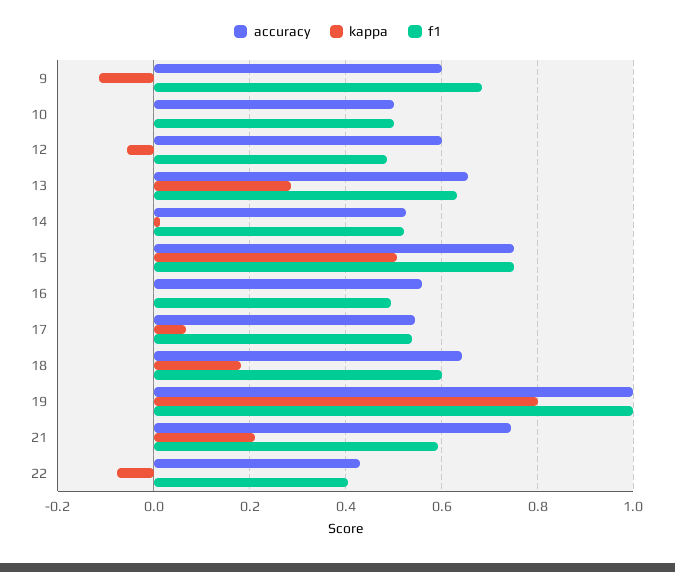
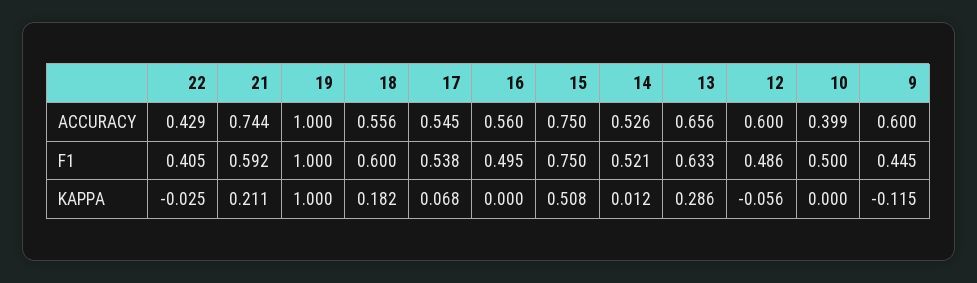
  {
    "accuracy": {
      "9": 0.6,
-     "10": 0.5,
+     "10": 0.399,
      "12": 0.6,
      "13": 0.656,
      "14": 0.526,
      "15": 0.75,
      "16": 0.56,
      "17": 0.545,
-     "18": 0.64,
+     "18": 0.556,
      "19": 1,
      "21": 0.744,
      "22": 0.429
    },
    "kappa": {
      "9": -0.115,
      "10": 0,
      "12": -0.056,
      "13": 0.286,
      "14": 0.012,
      "15": 0.508,
      "16": 0,
      "17": 0.068,
      "18": 0.182,
-     "19": 0.8,
+     "19": 1,
      "21": 0.211,
-     "22": -0.08
+     "22": -0.025
    },
    "f1": {
-     "9": 0.68,
+     "9": 0.445,
      "10": 0.5,
      "12": 0.486,
      "13": 0.633,
      "14": 0.521,
      "15": 0.75,
      "16": 0.495,
      "17": 0.538,
      "18": 0.6,
      "19": 1,
      "21": 0.592,
      "22": 0.405
    }
  }

